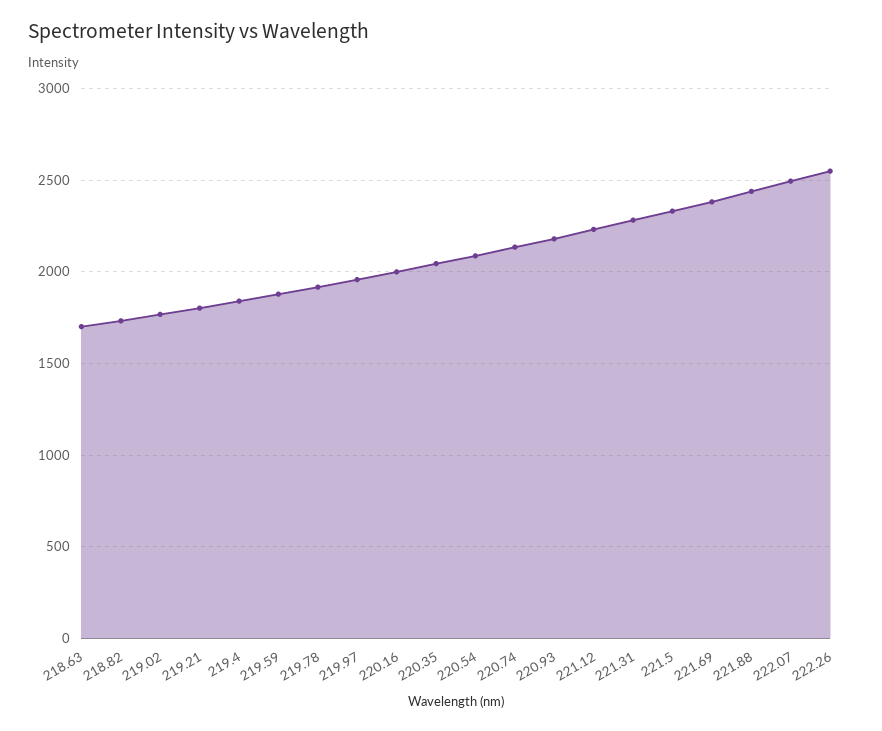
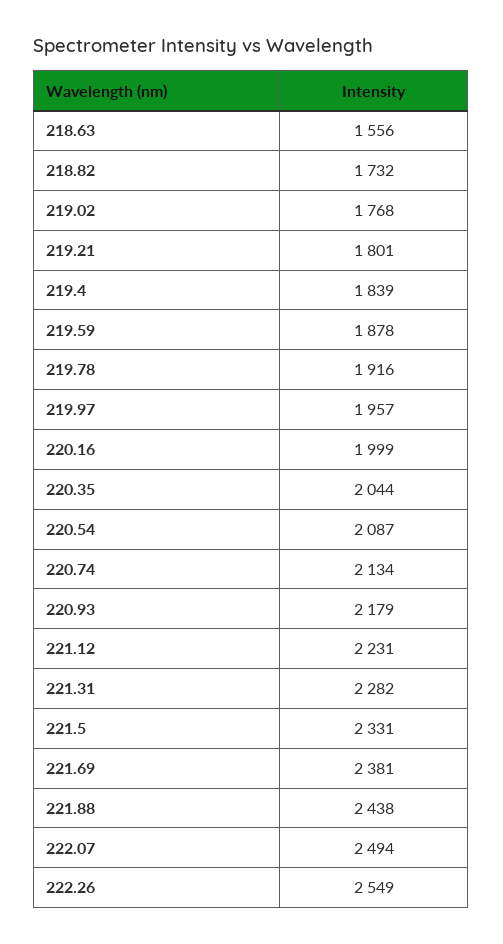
  {
-   "218.63": 1700,
+   "218.63": 1556,
    "218.82": 1732,
    "219.02": 1768,
    "219.21": 1801,
    "219.4": 1839,
    "219.59": 1878,
    "219.78": 1916,
    "219.97": 1957,
    "220.16": 1999,
    "220.35": 2044,
    "220.54": 2087,
    "220.74": 2134,
    "220.93": 2179,
    "221.12": 2231,
    "221.31": 2282,
    "221.5": 2331,
    "221.69": 2381,
    "221.88": 2438,
    "222.07": 2494,
    "222.26": 2549
  }

